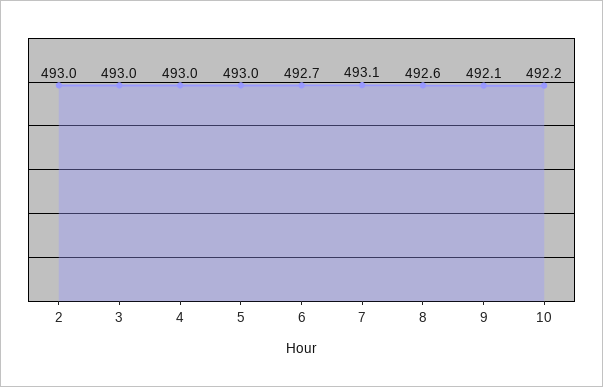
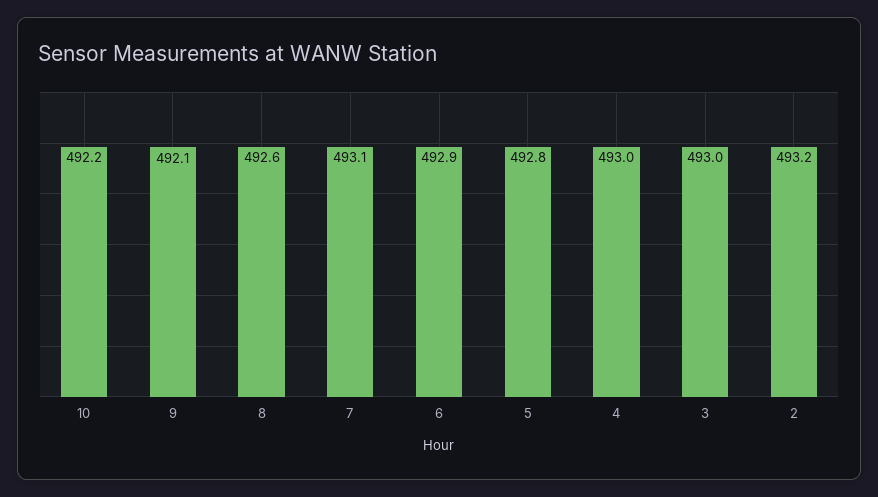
  {
-   "2": 493,
+   "2": 493.2,
    "3": 493,
    "4": 493,
-   "5": 493,
+   "5": 492.8,
-   "6": 492.7,
+   "6": 492.9,
    "7": 493.1,
    "8": 492.6,
    "9": 492.1,
    "10": 492.2
  }

